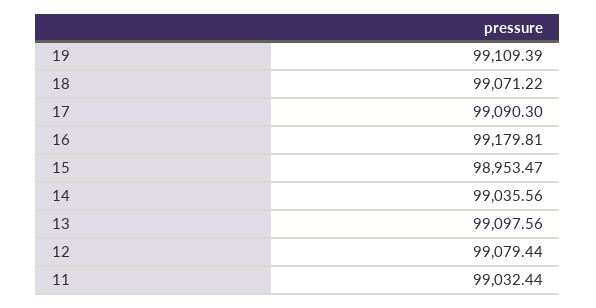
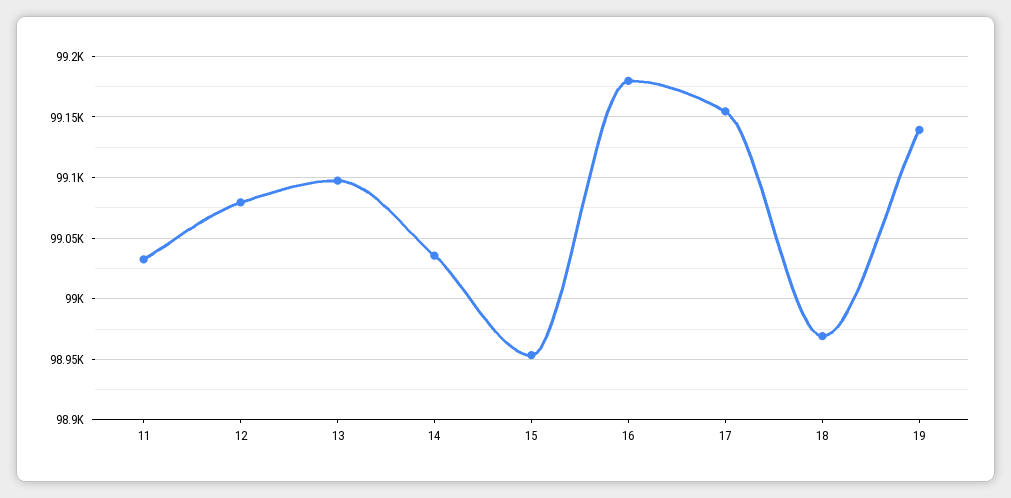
  {
-   "19": 99109.39,
+   "19": 99140,
-   "18": 99071.22,
+   "18": 98970,
-   "17": 99090.3,
+   "17": 99155,
    "16": 99179.81,
    "15": 98953.47,
    "14": 99035.56,
    "13": 99097.56,
    "12": 99079.44,
    "11": 99032.44
  }

